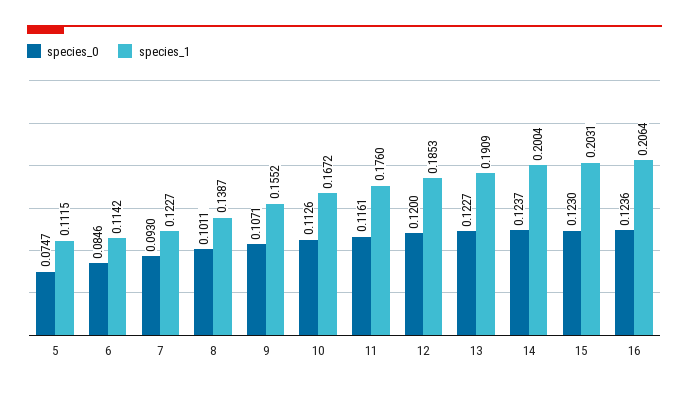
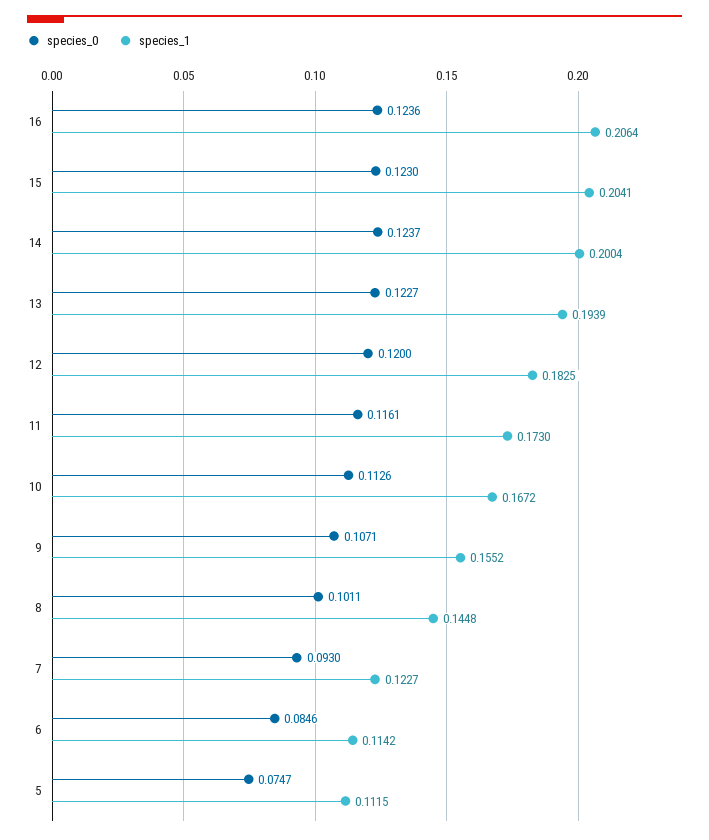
  {
    "species_0": {
      "5": 0.0747,
      "6": 0.0846,
      "7": 0.093,
      "8": 0.1011,
      "9": 0.1071,
      "10": 0.1126,
      "11": 0.1161,
      "12": 0.12,
      "13": 0.1227,
      "14": 0.1237,
      "15": 0.123,
      "16": 0.1236
    },
    "species_1": {
      "5": 0.1115,
      "6": 0.1142,
      "7": 0.1227,
-     "8": 0.1387,
+     "8": 0.1448,
      "9": 0.1552,
      "10": 0.1672,
-     "11": 0.176,
+     "11": 0.173,
-     "12": 0.1853,
+     "12": 0.1825,
-     "13": 0.1909,
+     "13": 0.1939,
      "14": 0.2004,
-     "15": 0.2031,
+     "15": 0.2041,
      "16": 0.2064
    }
  }

